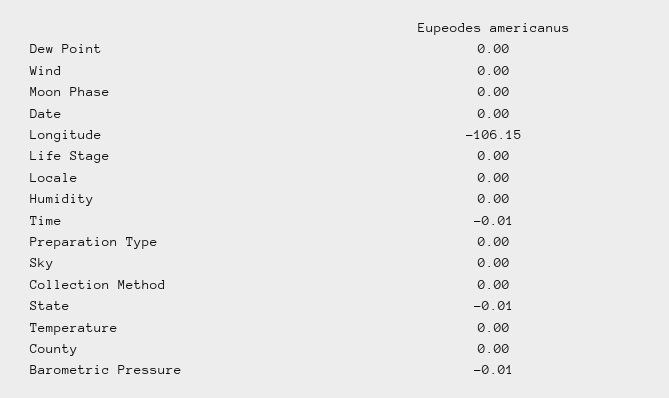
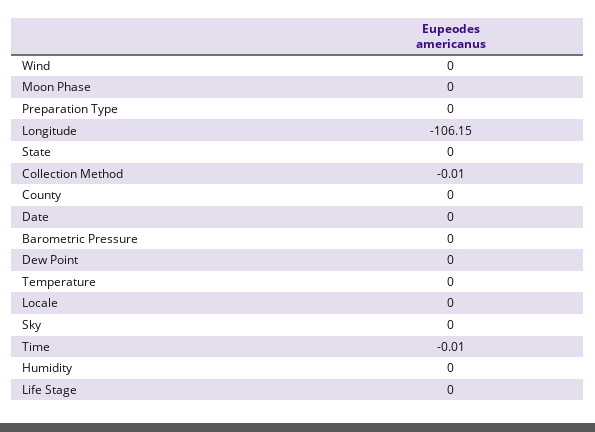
  {
    "Dew Point": 0,
    "Wind": 0,
    "Moon Phase": 0,
    "Date": 0,
    "Longitude": -106.15,
    "Life Stage": 0,
    "Locale": 0,
    "Humidity": 0,
    "Time": -0.01,
    "Preparation Type": 0,
    "Sky": 0,
-   "Collection Method": 0,
+   "Collection Method": -0.01,
-   "State": -0.01,
+   "State": 0,
    "Temperature": 0,
    "County": 0,
-   "Barometric Pressure": -0.01
+   "Barometric Pressure": 0
  }

